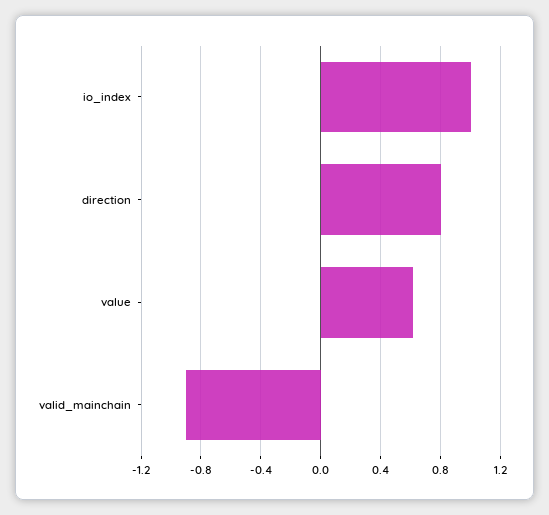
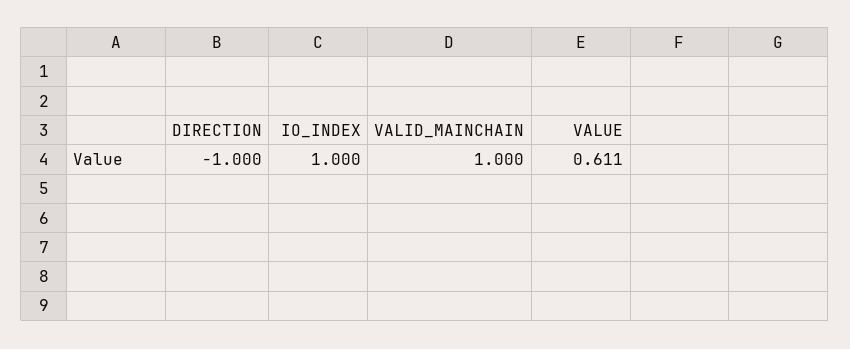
  {
    "io_index": 1,
-   "direction": 0.8,
+   "direction": -1,
    "value": 0.611,
-   "valid_mainchain": -0.9
+   "valid_mainchain": 1
  }

